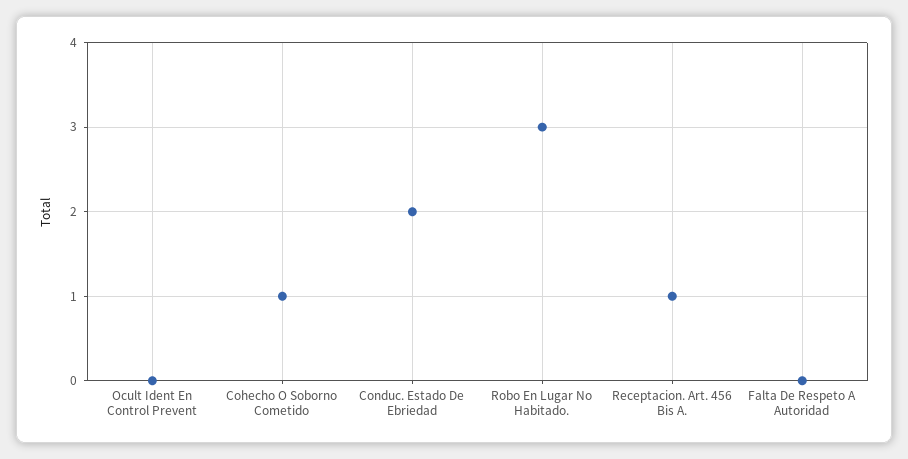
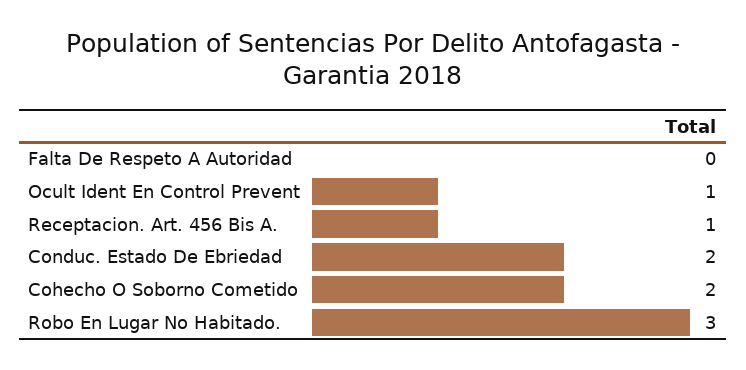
  {
-   "Ocult Ident En Control Prevent": 0,
+   "Ocult Ident En Control Prevent": 1,
-   "Cohecho O Soborno Cometido": 1,
+   "Cohecho O Soborno Cometido": 2,
    "Conduc. Estado De Ebriedad": 2,
    "Robo En Lugar No Habitado.": 3,
    "Receptacion. Art. 456 Bis A.": 1,
    "Falta De Respeto A Autoridad": 0
  }

